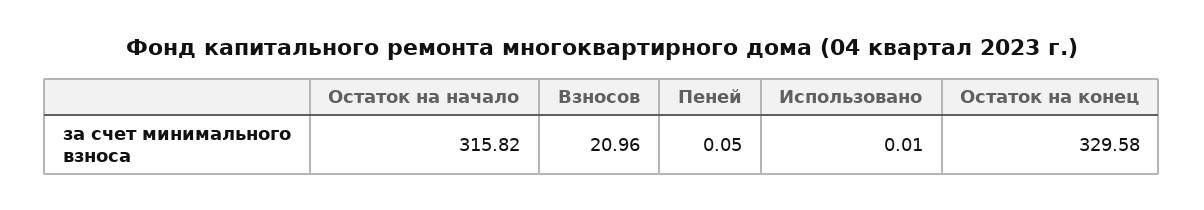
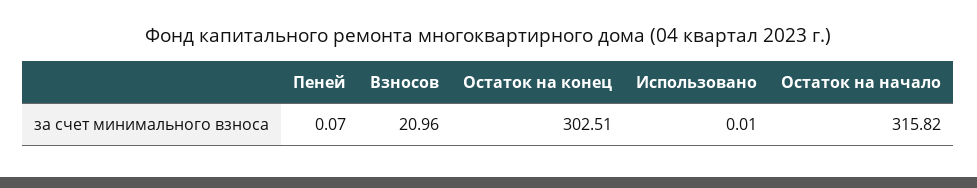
  {
    "Остаток на начало": 315.82,
    "Взносов": 20.96,
-   "Пеней": 0.05,
+   "Пеней": 0.07,
    "Использовано": 0.01,
-   "Остаток на конец": 329.58
+   "Остаток на конец": 302.51
  }

